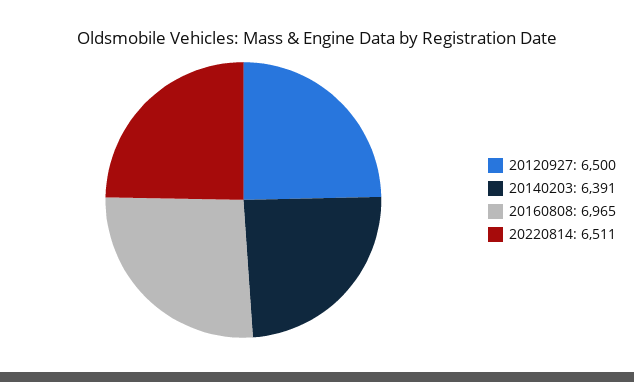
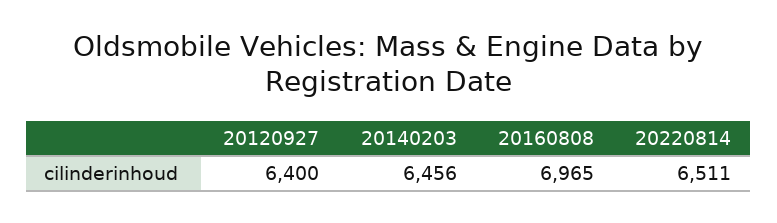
  {
-   "20120927": 6500,
+   "20120927": 6400,
-   "20140203": 6391,
+   "20140203": 6456,
    "20160808": 6965,
    "20220814": 6511
  }

